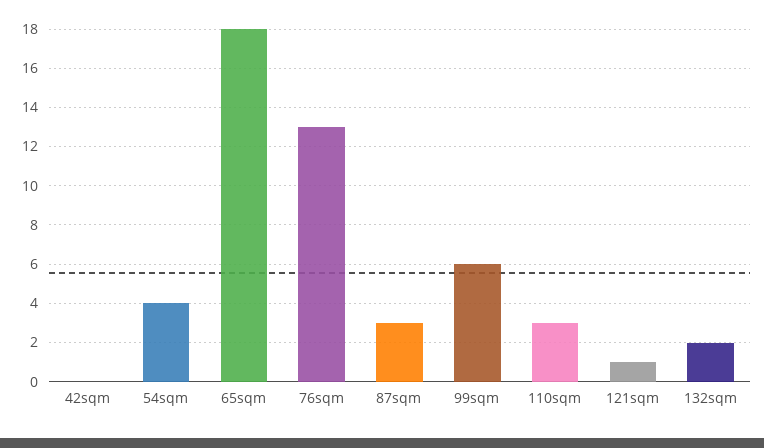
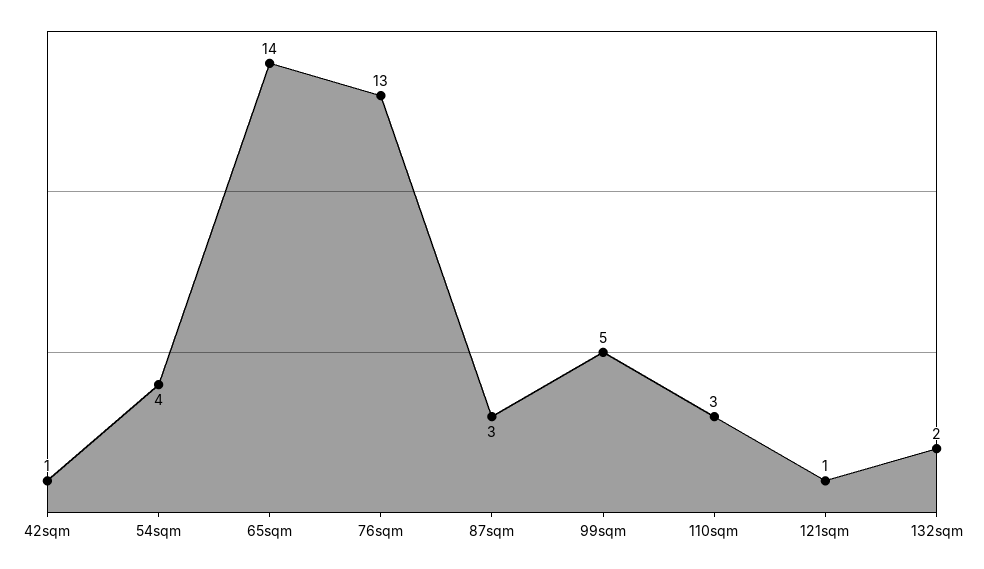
  {
-   "42sqm": 0,
+   "42sqm": 1,
    "54sqm": 4,
-   "65sqm": 18,
+   "65sqm": 14,
    "76sqm": 13,
    "87sqm": 3,
-   "99sqm": 6,
+   "99sqm": 5,
    "110sqm": 3,
    "121sqm": 1,
    "132sqm": 2
  }

